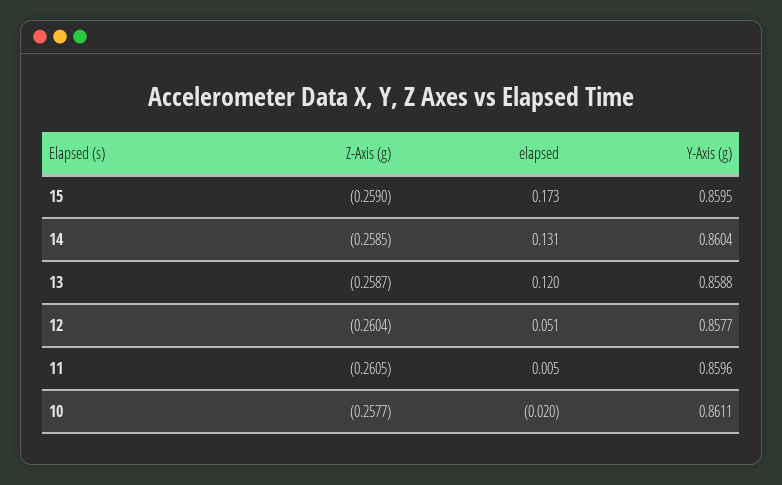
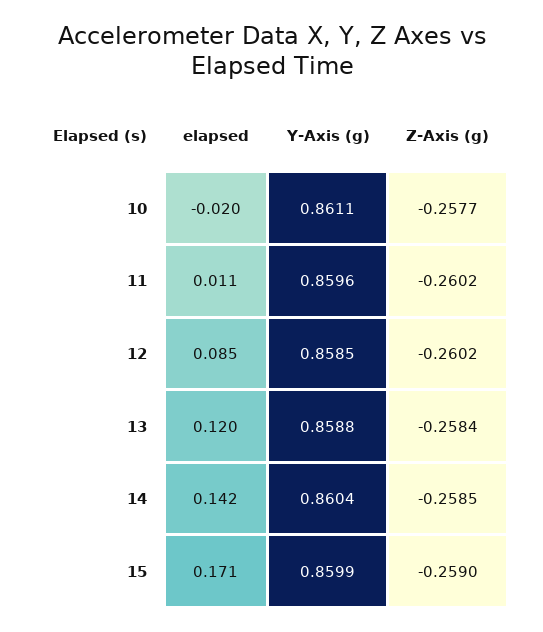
  {
    "Z-Axis (g)": {
      "15": -0.259,
      "14": -0.2585,
-     "13": -0.2587,
+     "13": -0.2584,
-     "12": -0.2604,
+     "12": -0.2602,
-     "11": -0.2605,
+     "11": -0.2602,
      "10": -0.2577
    },
    "elapsed": {
-     "15": 0.173,
+     "15": 0.171,
-     "14": 0.131,
+     "14": 0.142,
      "13": 0.12,
-     "12": 0.051,
+     "12": 0.085,
-     "11": 0.005,
+     "11": 0.011,
      "10": -0.02
    },
    "Y-Axis (g)": {
-     "15": 0.8595,
+     "15": 0.8599,
      "14": 0.8604,
      "13": 0.8588,
-     "12": 0.8577,
+     "12": 0.8585,
      "11": 0.8596,
      "10": 0.8611
    }
  }

